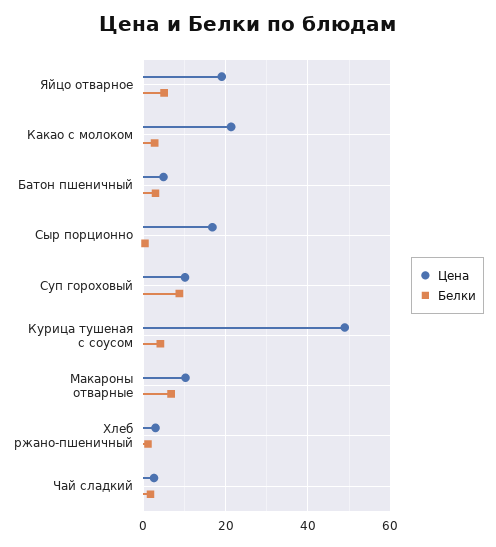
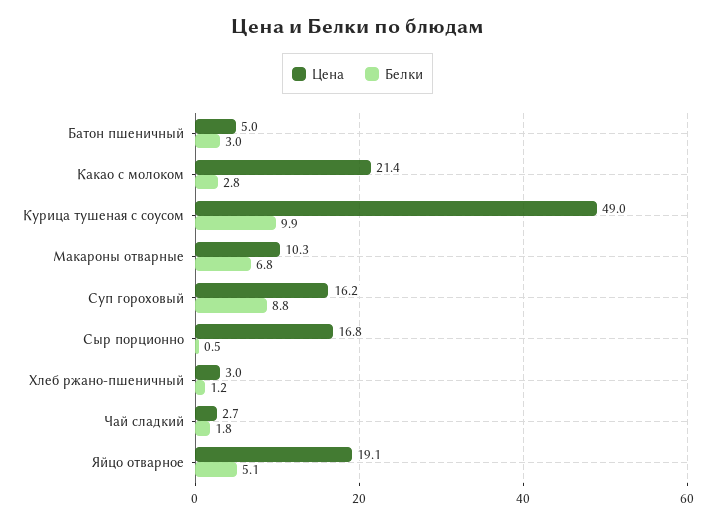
  {
    "Цена": {
      "Яйцо отварное": 19.1,
      "Какао с молоком": 21.4,
      "Батон пшеничный": 5,
      "Сыр порционно": 16.8,
-     "Суп гороховый": 10,
+     "Суп гороховый": 16.2,
      "Курица тушеная с соусом": 49,
      "Макароны отварные": 10.3,
      "Хлеб ржано-пшеничный": 3,
      "Чай сладкий": 2.7
    },
    "Белки": {
      "Яйцо отварное": 5.1,
      "Какао с молоком": 2.8,
      "Батон пшеничный": 3,
      "Сыр порционно": 0.5,
      "Суп гороховый": 8.8,
-     "Курица тушеная с соусом": 4,
+     "Курица тушеная с соусом": 9.9,
      "Макароны отварные": 6.8,
      "Хлеб ржано-пшеничный": 1.2,
      "Чай сладкий": 1.8
    }
  }

